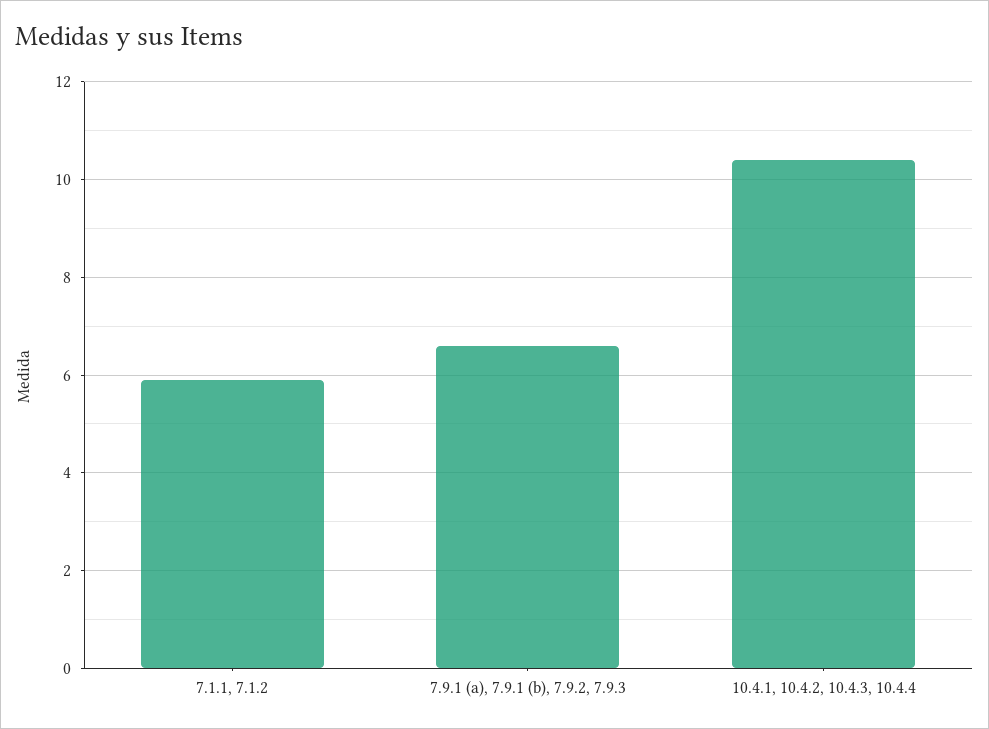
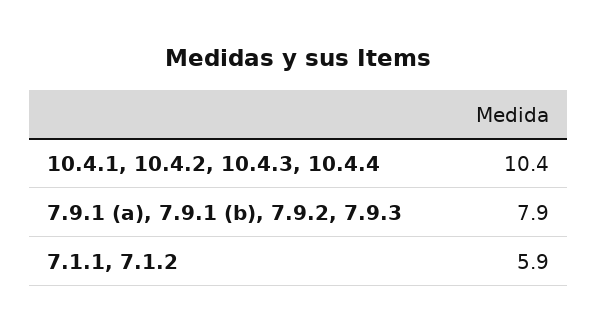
  {
    "7.1.1, 7.1.2": 5.9,
-   "7.9.1 (a), 7.9.1 (b), 7.9.2, 7.9.3": 6.5,
+   "7.9.1 (a), 7.9.1 (b), 7.9.2, 7.9.3": 7.9,
    "10.4.1, 10.4.2, 10.4.3, 10.4.4": 10.4
  }

